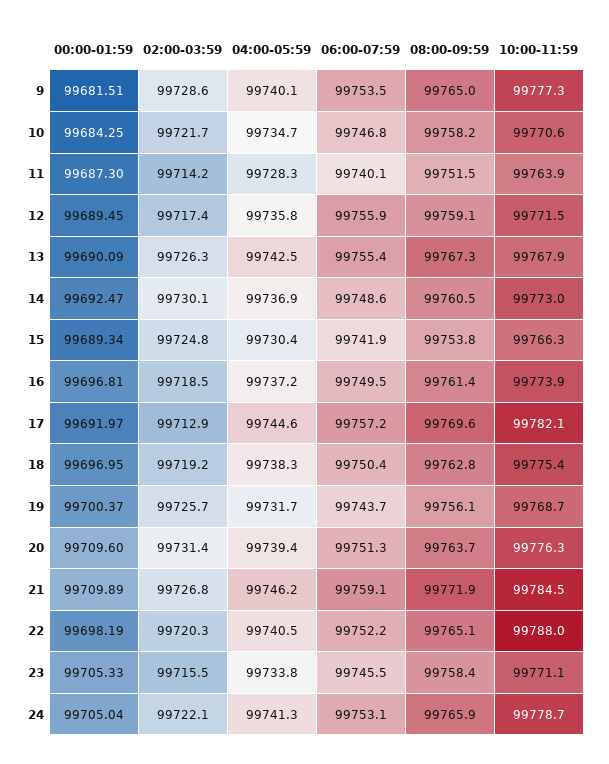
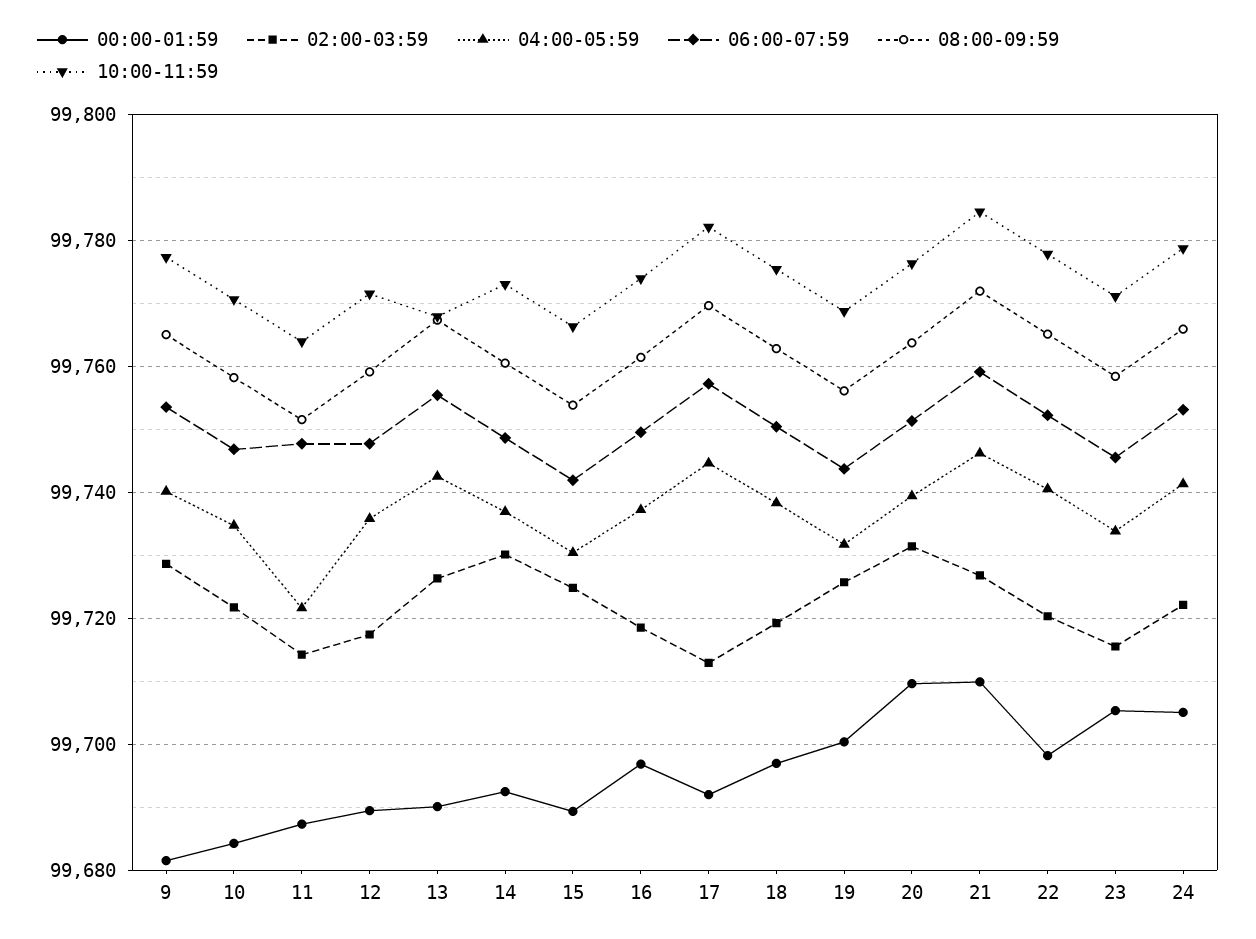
  {
    "00:00-01:59": {
      "9": 99681.51,
      "10": 99684.25,
      "11": 99687.3,
      "12": 99689.45,
      "13": 99690.09,
      "14": 99692.47,
      "15": 99689.34,
      "16": 99696.81,
      "17": 99691.97,
      "18": 99696.95,
      "19": 99700.37,
      "20": 99709.6,
      "21": 99709.89,
      "22": 99698.19,
      "23": 99705.33,
      "24": 99705.04
    },
    "02:00-03:59": {
      "9": 99728.6,
      "10": 99721.7,
      "11": 99714.2,
      "12": 99717.4,
      "13": 99726.3,
      "14": 99730.1,
      "15": 99724.8,
      "16": 99718.5,
      "17": 99712.9,
      "18": 99719.2,
      "19": 99725.7,
      "20": 99731.4,
      "21": 99726.8,
      "22": 99720.3,
      "23": 99715.5,
      "24": 99722.1
    },
    "04:00-05:59": {
      "9": 99740.1,
      "10": 99734.7,
-     "11": 99728.3,
+     "11": 99722,
      "12": 99735.8,
      "13": 99742.5,
      "14": 99736.9,
      "15": 99730.4,
      "16": 99737.2,
      "17": 99744.6,
      "18": 99738.3,
      "19": 99731.7,
      "20": 99739.4,
      "21": 99746.2,
      "22": 99740.5,
      "23": 99733.8,
      "24": 99741.3
    },
    "06:00-07:59": {
      "9": 99753.5,
      "10": 99746.8,
-     "11": 99740.1,
+     "11": 99748,
-     "12": 99755.9,
+     "12": 99748,
      "13": 99755.4,
      "14": 99748.6,
      "15": 99741.9,
      "16": 99749.5,
      "17": 99757.2,
      "18": 99750.4,
      "19": 99743.7,
      "20": 99751.3,
      "21": 99759.1,
      "22": 99752.2,
      "23": 99745.5,
      "24": 99753.1
    },
    "08:00-09:59": {
      "9": 99765,
      "10": 99758.2,
      "11": 99751.5,
      "12": 99759.1,
      "13": 99767.3,
      "14": 99760.5,
      "15": 99753.8,
      "16": 99761.4,
      "17": 99769.6,
      "18": 99762.8,
      "19": 99756.1,
      "20": 99763.7,
      "21": 99771.9,
      "22": 99765.1,
      "23": 99758.4,
      "24": 99765.9
    },
    "10:00-11:59": {
      "9": 99777.3,
      "10": 99770.6,
      "11": 99763.9,
      "12": 99771.5,
      "13": 99767.9,
      "14": 99773,
      "15": 99766.3,
      "16": 99773.9,
      "17": 99782.1,
      "18": 99775.4,
      "19": 99768.7,
      "20": 99776.3,
      "21": 99784.5,
-     "22": 99788,
+     "22": 99778,
      "23": 99771.1,
      "24": 99778.7
    }
  }

